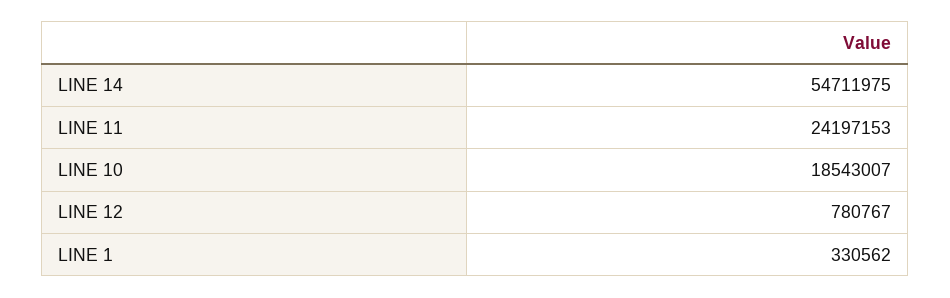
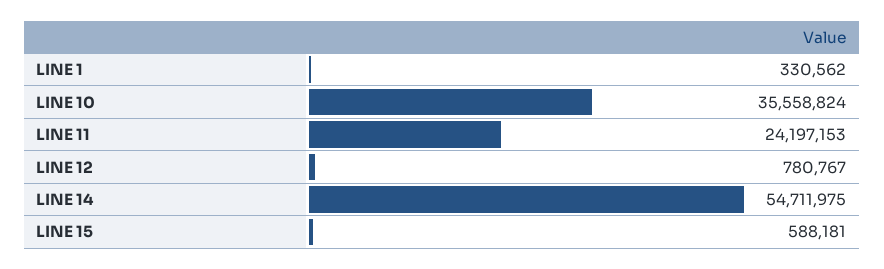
  {
    "LINE 14": 54711975,
    "LINE 11": 24197153,
-   "LINE 10": 18543007,
+   "LINE 10": 35558824,
    "LINE 12": 780767,
-   "LINE 1": 330562
+   "LINE 1": 330562,
+   "LINE 15": 588181
  }

